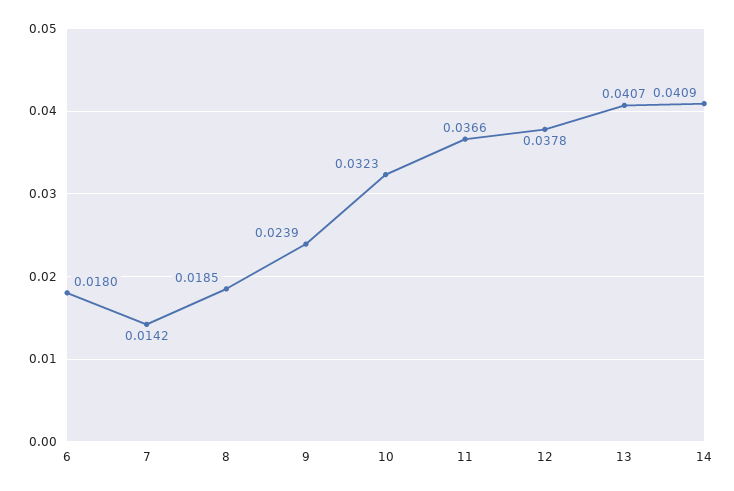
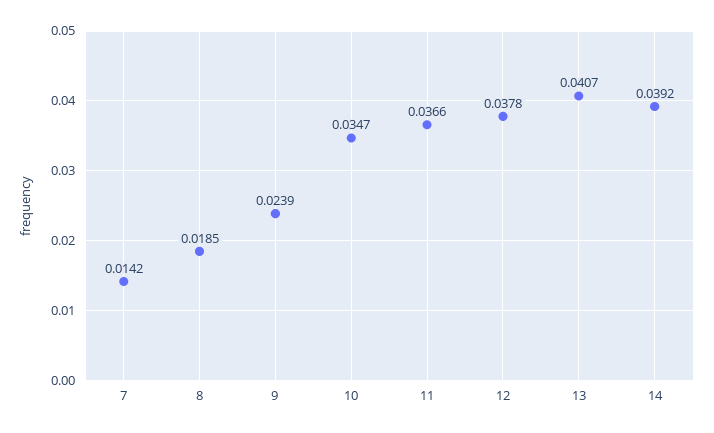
  {
-   "6": 0.018,
    "7": 0.0142,
    "8": 0.0185,
    "9": 0.0239,
-   "10": 0.0323,
+   "10": 0.0347,
    "11": 0.0366,
    "12": 0.0378,
    "13": 0.0407,
-   "14": 0.0409
+   "14": 0.0392
  }

